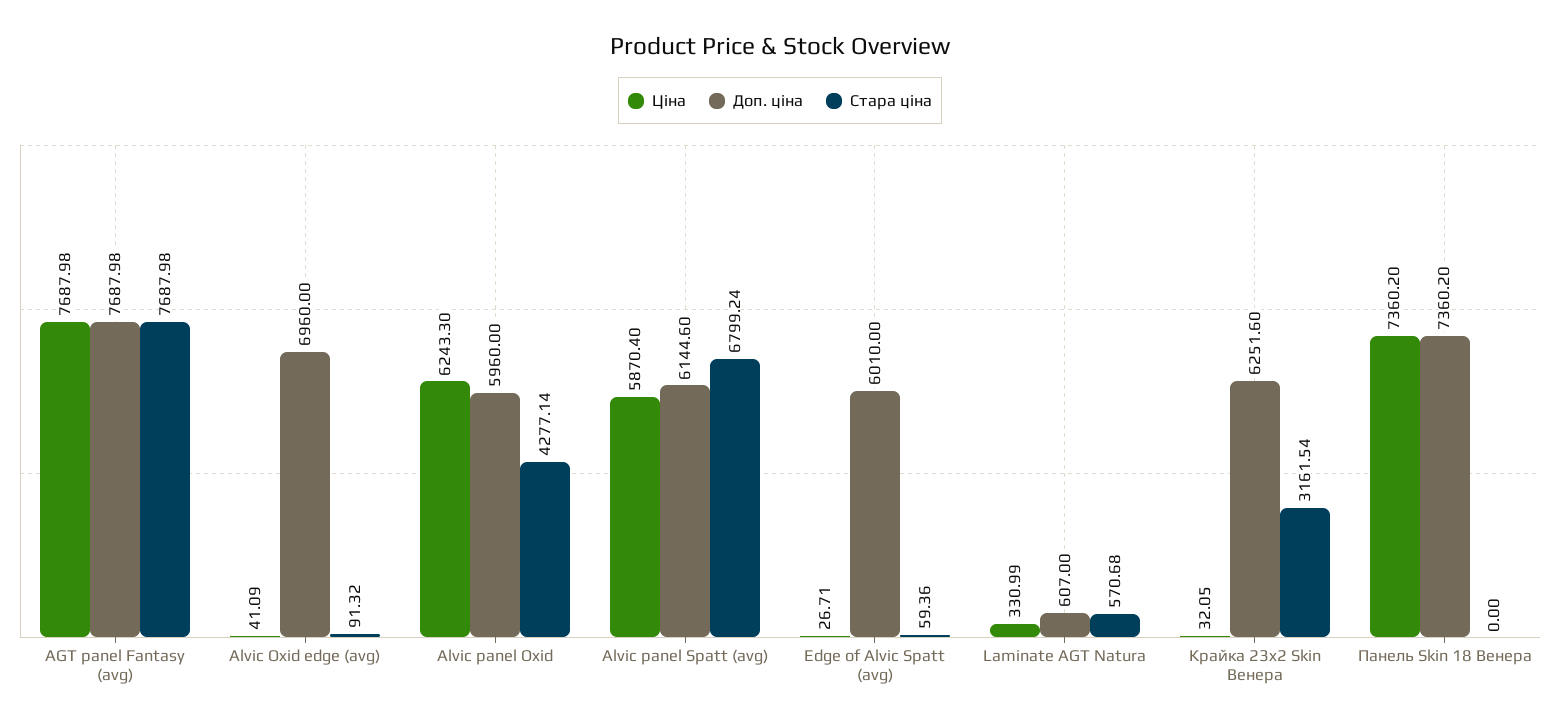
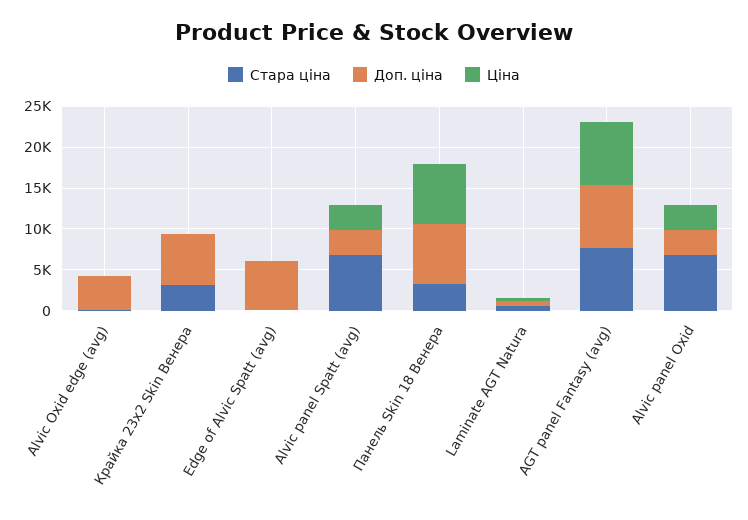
  {
    "Ціна": {
      "AGT panel Fantasy (avg)": 7687.98,
      "Alvic Oxid edge (avg)": 41.09,
-     "Alvic panel Oxid": 6243.3,
+     "Alvic panel Oxid": 3000,
-     "Alvic panel Spatt (avg)": 5870.4,
+     "Alvic panel Spatt (avg)": 3000,
      "Edge of Alvic Spatt (avg)": 26.71,
      "Laminate AGT Natura": 330.99,
      "Крайка 23x2 Skin Венера": 32.05,
      "Панель Skin 18 Венера": 7360.2
    },
    "Доп. ціна": {
      "AGT panel Fantasy (avg)": 7687.98,
-     "Alvic Oxid edge (avg)": 6960,
+     "Alvic Oxid edge (avg)": 4000,
-     "Alvic panel Oxid": 5960,
+     "Alvic panel Oxid": 3000,
-     "Alvic panel Spatt (avg)": 6144.6,
+     "Alvic panel Spatt (avg)": 3000,
      "Edge of Alvic Spatt (avg)": 6010,
      "Laminate AGT Natura": 607,
      "Крайка 23x2 Skin Венера": 6251.6,
      "Панель Skin 18 Венера": 7360.2
    },
    "Стара ціна": {
      "AGT panel Fantasy (avg)": 7687.98,
      "Alvic Oxid edge (avg)": 91.32,
-     "Alvic panel Oxid": 4277.14,
+     "Alvic panel Oxid": 7000,
      "Alvic panel Spatt (avg)": 6799.24,
      "Edge of Alvic Spatt (avg)": 59.36,
      "Laminate AGT Natura": 570.68,
      "Крайка 23x2 Skin Венера": 3161.54,
-     "Панель Skin 18 Венера": 0
+     "Панель Skin 18 Венера": 3000
    }
  }

